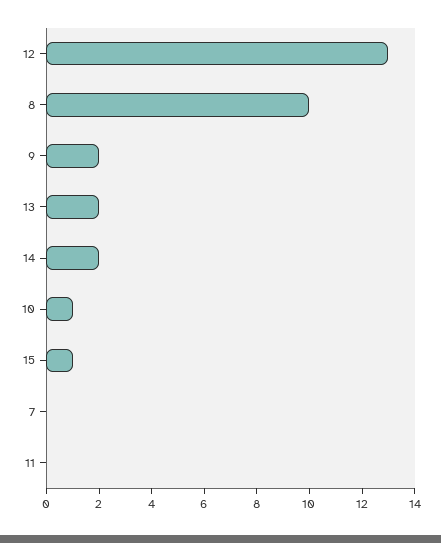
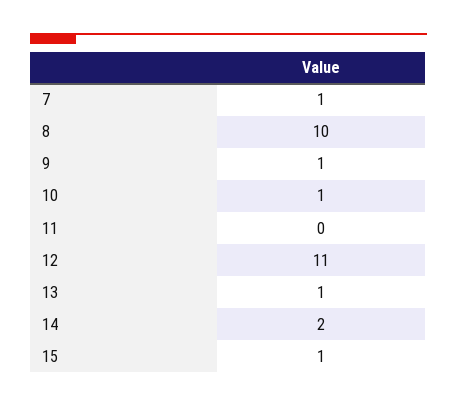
  {
-   "12": 13,
+   "12": 11,
    "8": 10,
-   "9": 2,
+   "9": 1,
-   "13": 2,
+   "13": 1,
    "14": 2,
    "10": 1,
    "15": 1,
-   "7": 0,
+   "7": 1,
    "11": 0
  }

